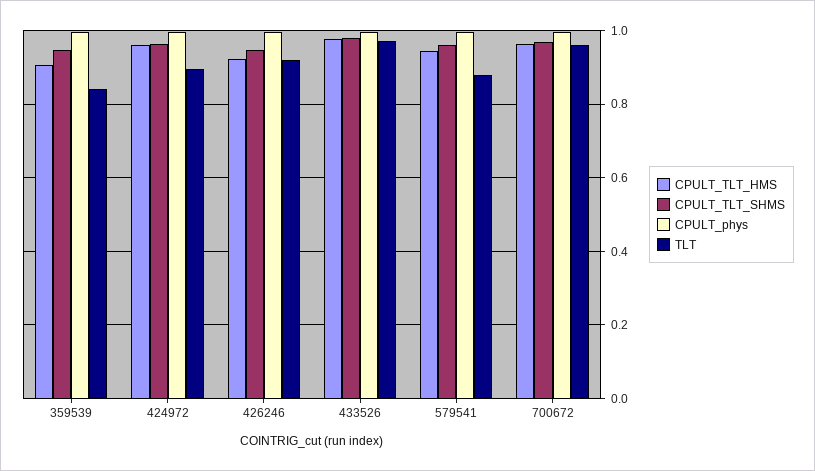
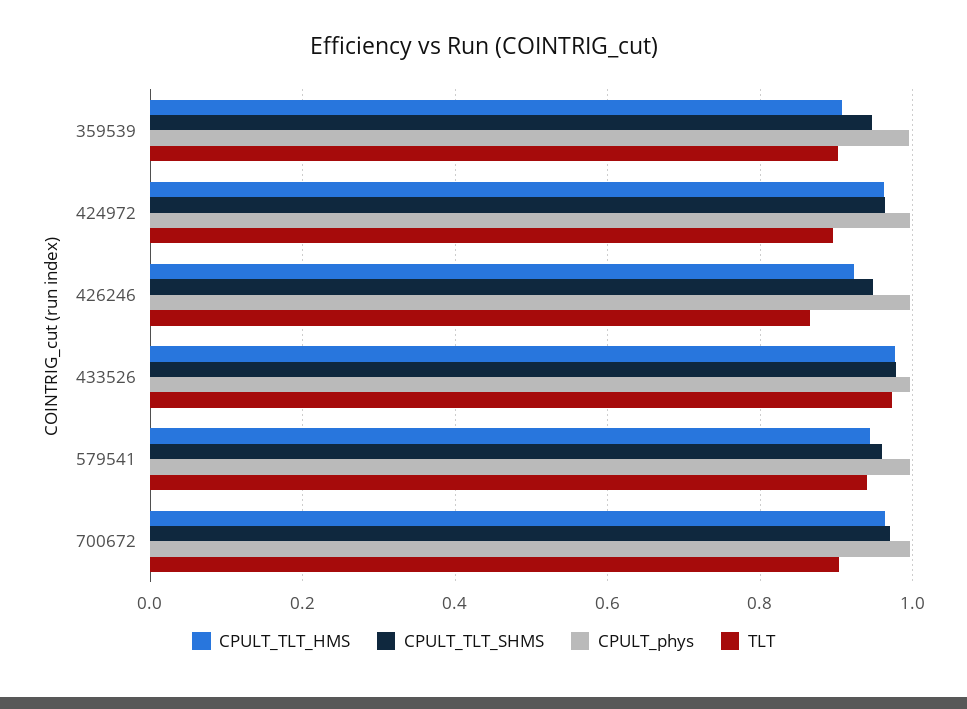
  {
    "CPULT_TLT_HMS": {
      "359539": 0.9,
      "424972": 0.96,
      "426246": 0.92,
      "433526": 0.98,
      "579541": 0.94,
      "700672": 0.96
    },
    "CPULT_TLT_SHMS": {
      "359539": 0.94,
      "424972": 0.96,
      "426246": 0.94,
      "433526": 0.98,
      "579541": 0.96,
      "700672": 0.98
    },
    "CPULT_phys": {
      "359539": 1,
      "424972": 1,
      "426246": 1,
      "433526": 1,
      "579541": 1,
      "700672": 1
    },
    "TLT": {
-     "359539": 0.84,
+     "359539": 0.9,
      "424972": 0.9,
-     "426246": 0.92,
+     "426246": 0.86,
      "433526": 0.98,
-     "579541": 0.88,
+     "579541": 0.94,
-     "700672": 0.96
+     "700672": 0.9
    }
  }

